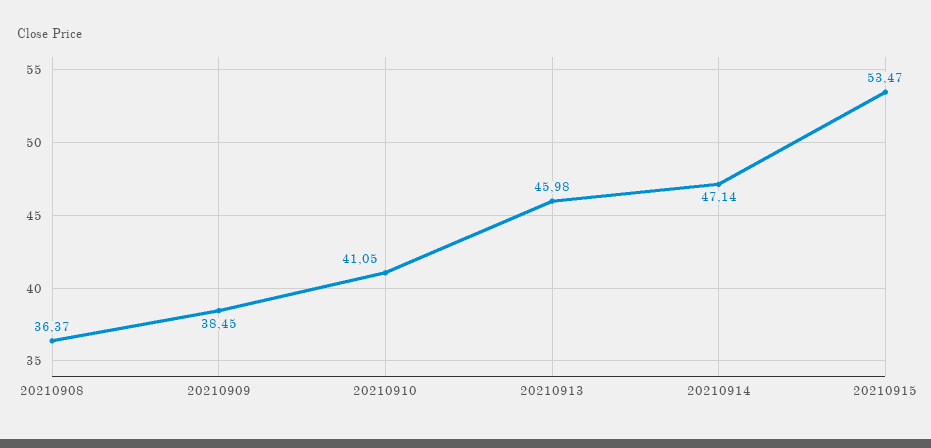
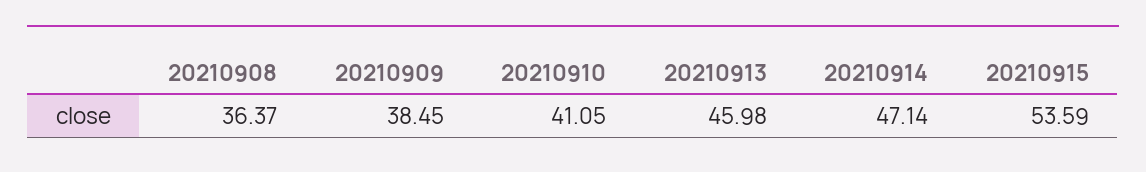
  {
    "20210908": 36.37,
    "20210909": 38.45,
    "20210910": 41.05,
    "20210913": 45.98,
    "20210914": 47.14,
-   "20210915": 53.47
+   "20210915": 53.59
  }

